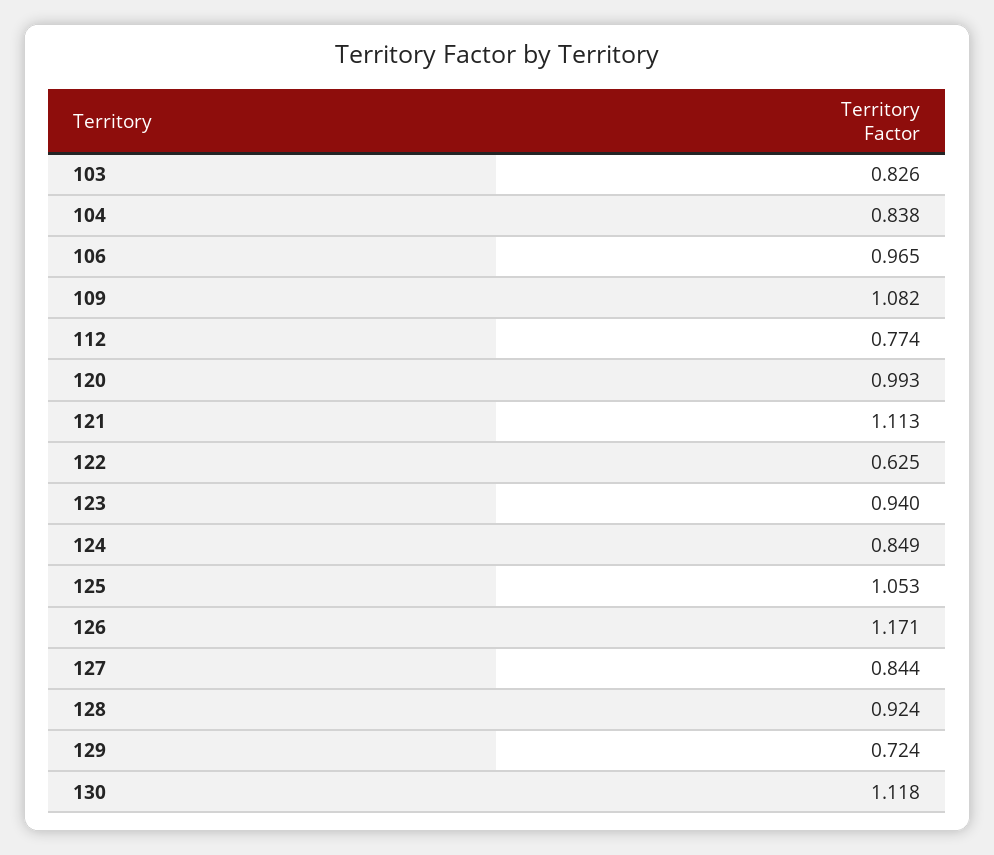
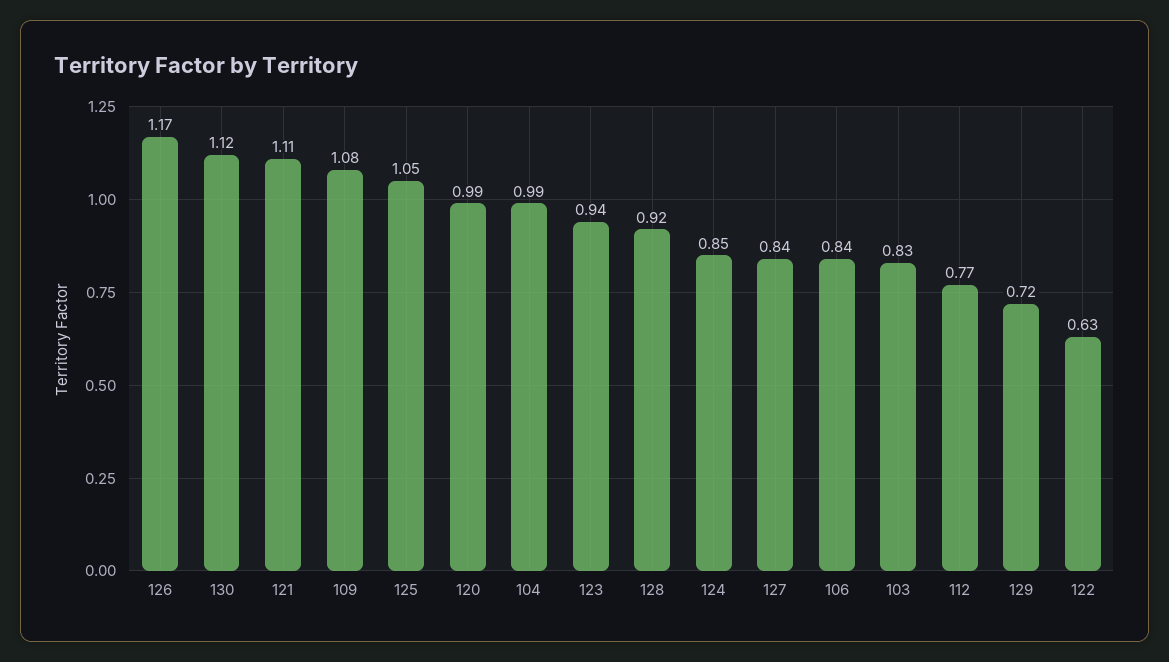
  {
    "103": 0.826,
-   "104": 0.838,
+   "104": 0.99,
-   "106": 0.965,
+   "106": 0.84,
    "109": 1.082,
    "112": 0.774,
    "120": 0.993,
    "121": 1.113,
    "122": 0.625,
    "123": 0.94,
    "124": 0.849,
    "125": 1.053,
    "126": 1.171,
    "127": 0.844,
    "128": 0.924,
    "129": 0.724,
    "130": 1.118
  }

